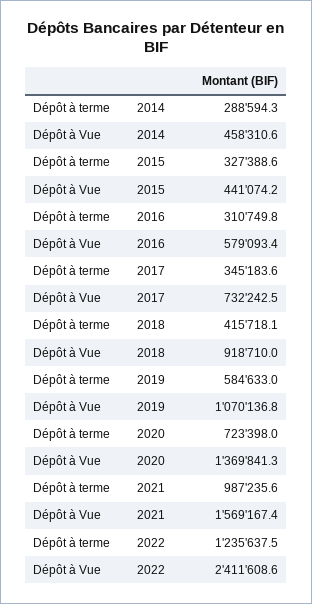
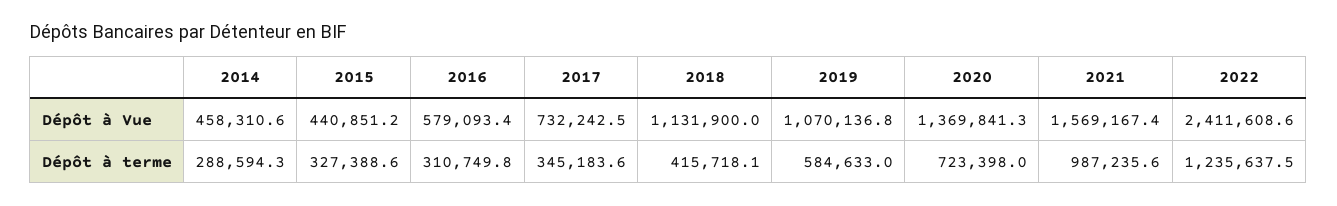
  {
    "Dépôt à terme": {
      "2014": 288594.3,
      "2015": 327388.6,
      "2016": 310749.8,
      "2017": 345183.6,
      "2018": 415718.1,
      "2019": 584633,
      "2020": 723398,
      "2021": 987235.6,
      "2022": 1235637.5
    },
    "Dépôt à Vue": {
      "2014": 458310.6,
-     "2015": 441074.2,
+     "2015": 440851.2,
      "2016": 579093.4,
      "2017": 732242.5,
-     "2018": 918710,
+     "2018": 1131900,
      "2019": 1070136.8,
      "2020": 1369841.3,
      "2021": 1569167.4,
      "2022": 2411608.6
    }
  }

